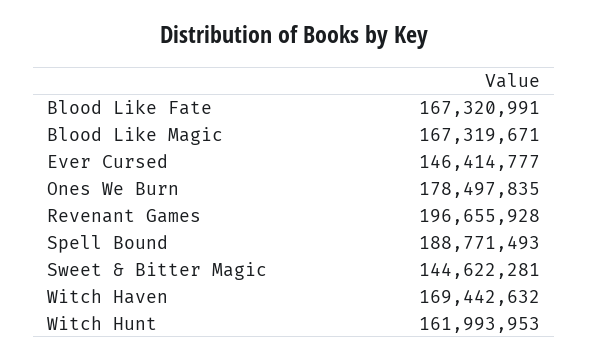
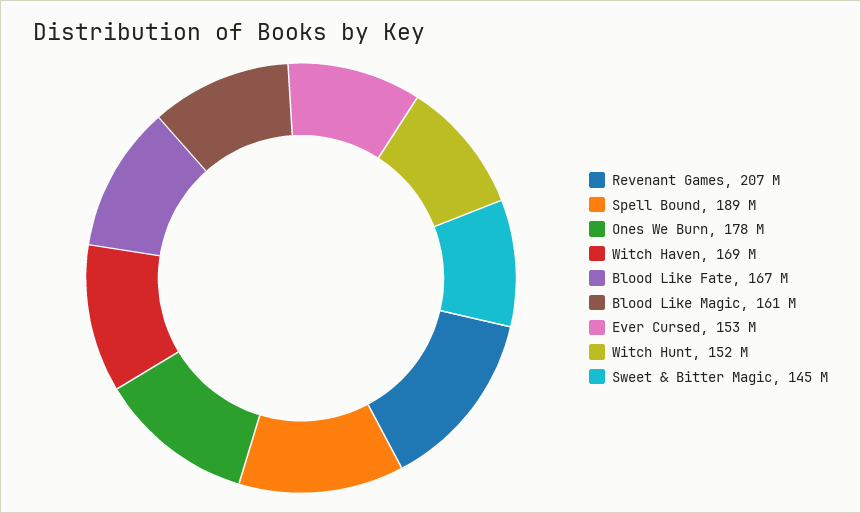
  {
    "Blood Like Fate": 167320991,
-   "Blood Like Magic": 167319671,
+   "Blood Like Magic": 161000000,
-   "Ever Cursed": 146414777,
+   "Ever Cursed": 153000000,
    "Ones We Burn": 178497835,
-   "Revenant Games": 196655928,
+   "Revenant Games": 207000000,
    "Spell Bound": 188771493,
    "Sweet & Bitter Magic": 144622281,
    "Witch Haven": 169442632,
-   "Witch Hunt": 161993953
+   "Witch Hunt": 152000000
  }

